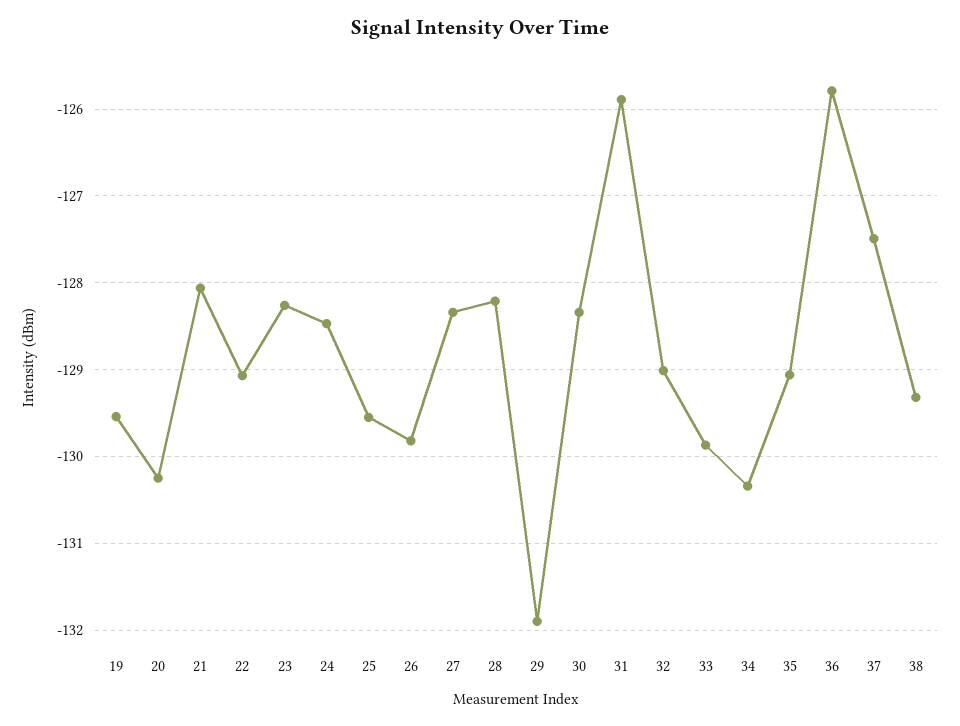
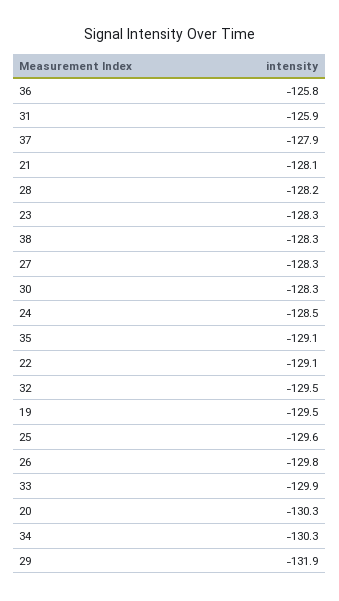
  {
    "19": -129.5,
    "20": -130.3,
    "21": -128.1,
    "22": -129.1,
    "23": -128.3,
    "24": -128.5,
    "25": -129.6,
    "26": -129.8,
    "27": -128.3,
    "28": -128.2,
    "29": -131.9,
    "30": -128.3,
    "31": -125.9,
-   "32": -129,
+   "32": -129.5,
    "33": -129.9,
    "34": -130.3,
    "35": -129.1,
    "36": -125.8,
-   "37": -127.5,
+   "37": -127.9,
-   "38": -129.3
+   "38": -128.3
  }

